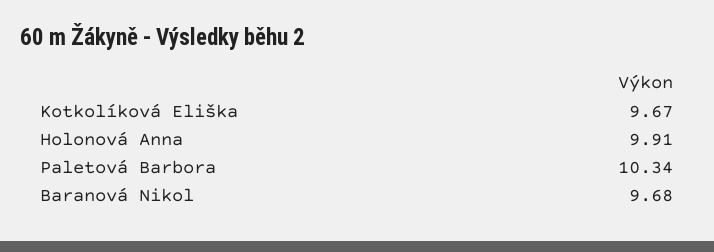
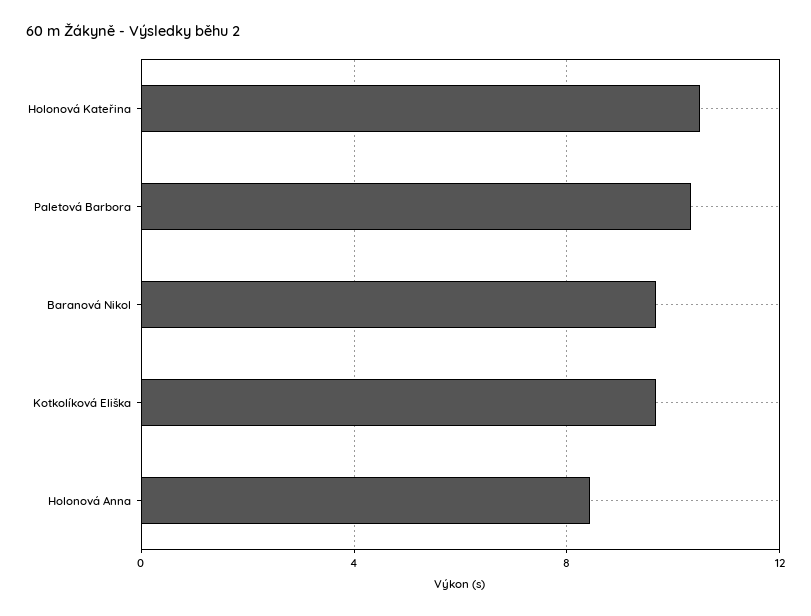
  {
    "Kotkolíková Eliška": 9.67,
-   "Holonová Anna": 9.91,
+   "Holonová Anna": 8.5,
    "Paletová Barbora": 10.34,
-   "Baranová Nikol": 9.68
+   "Baranová Nikol": 9.68,
+   "Holonová Kateřina": 10.5
  }

